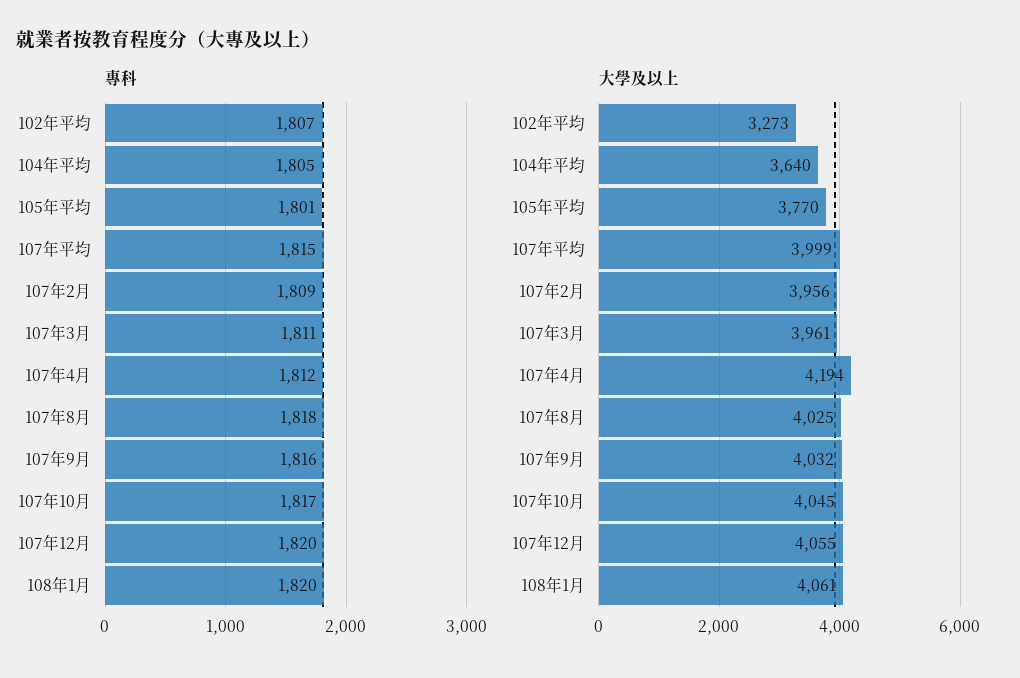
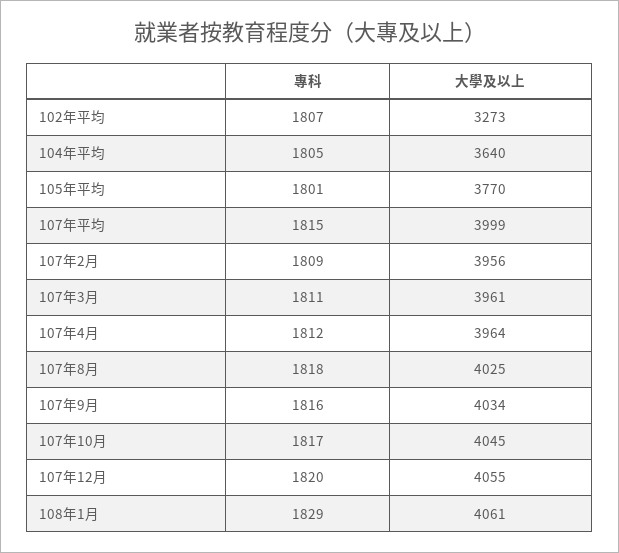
  {
    "專科": {
      "102年平均": 1807,
      "104年平均": 1805,
      "105年平均": 1801,
      "107年平均": 1815,
      "107年2月": 1809,
      "107年3月": 1811,
      "107年4月": 1812,
      "107年8月": 1818,
      "107年9月": 1816,
      "107年10月": 1817,
      "107年12月": 1820,
-     "108年1月": 1820
+     "108年1月": 1829
    },
    "大學及以上": {
      "102年平均": 3273,
      "104年平均": 3640,
      "105年平均": 3770,
      "107年平均": 3999,
      "107年2月": 3956,
      "107年3月": 3961,
-     "107年4月": 4194,
+     "107年4月": 3964,
      "107年8月": 4025,
-     "107年9月": 4032,
+     "107年9月": 4034,
      "107年10月": 4045,
      "107年12月": 4055,
      "108年1月": 4061
    }
  }

